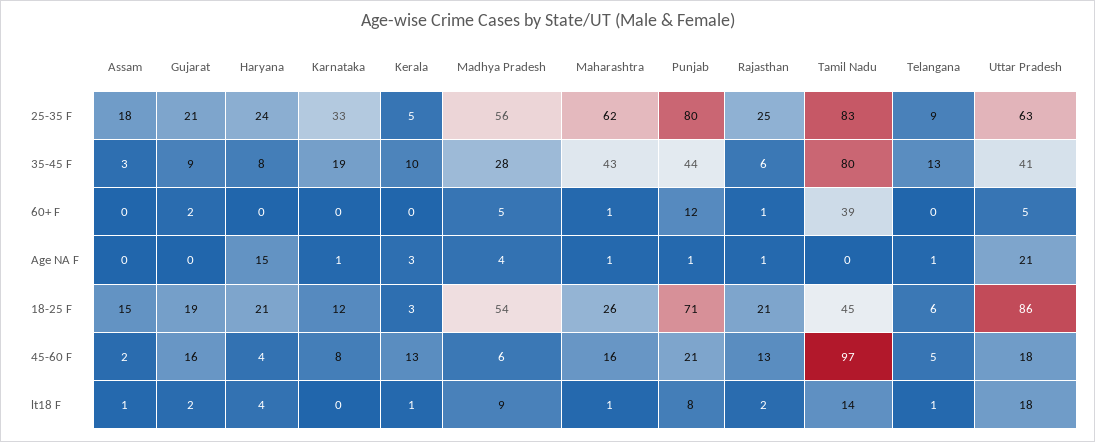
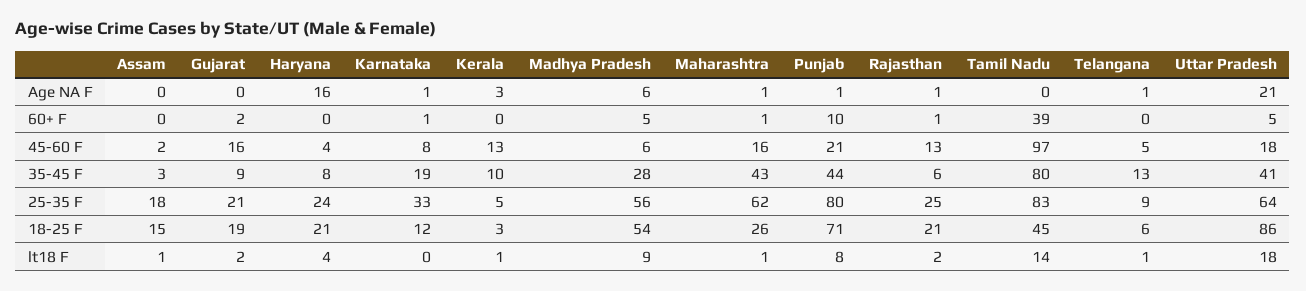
  {
    "Assam": {
      "25-35 F": 18,
      "35-45 F": 3,
      "60+ F": 0,
      "Age NA F": 0,
      "18-25 F": 15,
      "45-60 F": 2,
      "lt18 F": 1
    },
    "Gujarat": {
      "25-35 F": 21,
      "35-45 F": 9,
      "60+ F": 2,
      "Age NA F": 0,
      "18-25 F": 19,
      "45-60 F": 16,
      "lt18 F": 2
    },
    "Haryana": {
      "25-35 F": 24,
      "35-45 F": 8,
      "60+ F": 0,
-     "Age NA F": 15,
+     "Age NA F": 16,
      "18-25 F": 21,
      "45-60 F": 4,
      "lt18 F": 4
    },
    "Karnataka": {
      "25-35 F": 33,
      "35-45 F": 19,
-     "60+ F": 0,
+     "60+ F": 1,
      "Age NA F": 1,
      "18-25 F": 12,
      "45-60 F": 8,
      "lt18 F": 0
    },
    "Kerala": {
      "25-35 F": 5,
      "35-45 F": 10,
      "60+ F": 0,
      "Age NA F": 3,
      "18-25 F": 3,
      "45-60 F": 13,
      "lt18 F": 1
    },
    "Madhya Pradesh": {
      "25-35 F": 56,
      "35-45 F": 28,
      "60+ F": 5,
-     "Age NA F": 4,
+     "Age NA F": 6,
      "18-25 F": 54,
      "45-60 F": 6,
      "lt18 F": 9
    },
    "Maharashtra": {
      "25-35 F": 62,
      "35-45 F": 43,
      "60+ F": 1,
      "Age NA F": 1,
      "18-25 F": 26,
      "45-60 F": 16,
      "lt18 F": 1
    },
    "Punjab": {
      "25-35 F": 80,
      "35-45 F": 44,
-     "60+ F": 12,
+     "60+ F": 10,
      "Age NA F": 1,
      "18-25 F": 71,
      "45-60 F": 21,
      "lt18 F": 8
    },
    "Rajasthan": {
      "25-35 F": 25,
      "35-45 F": 6,
      "60+ F": 1,
      "Age NA F": 1,
      "18-25 F": 21,
      "45-60 F": 13,
      "lt18 F": 2
    },
    "Tamil Nadu": {
      "25-35 F": 83,
      "35-45 F": 80,
      "60+ F": 39,
      "Age NA F": 0,
      "18-25 F": 45,
      "45-60 F": 97,
      "lt18 F": 14
    },
    "Telangana": {
      "25-35 F": 9,
      "35-45 F": 13,
      "60+ F": 0,
      "Age NA F": 1,
      "18-25 F": 6,
      "45-60 F": 5,
      "lt18 F": 1
    },
    "Uttar Pradesh": {
-     "25-35 F": 63,
+     "25-35 F": 64,
      "35-45 F": 41,
      "60+ F": 5,
      "Age NA F": 21,
      "18-25 F": 86,
      "45-60 F": 18,
      "lt18 F": 18
    }
  }

